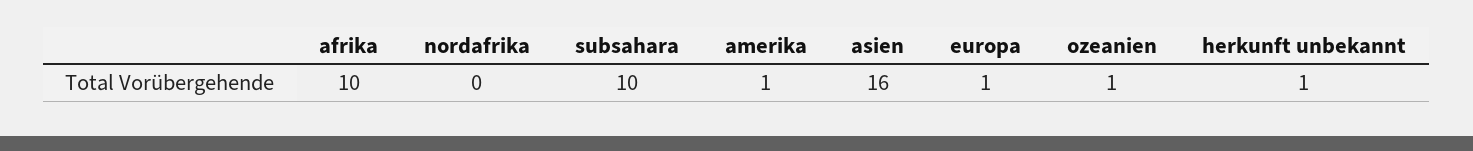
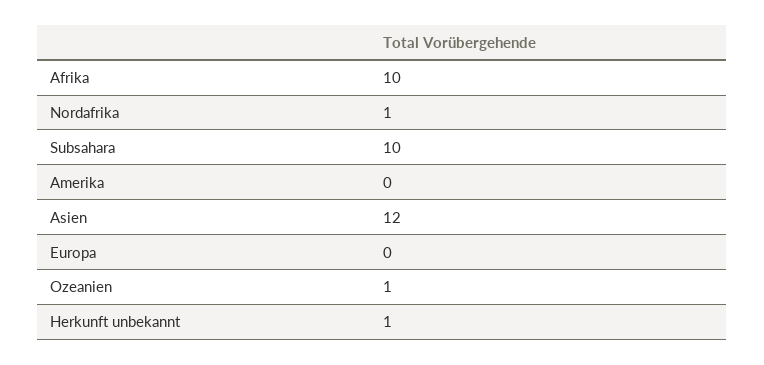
  {
    "afrika": 10,
-   "nordafrika": 0,
+   "nordafrika": 1,
    "subsahara": 10,
-   "amerika": 1,
+   "amerika": 0,
-   "asien": 16,
+   "asien": 12,
-   "europa": 1,
+   "europa": 0,
    "ozeanien": 1,
    "herkunft unbekannt": 1
  }

